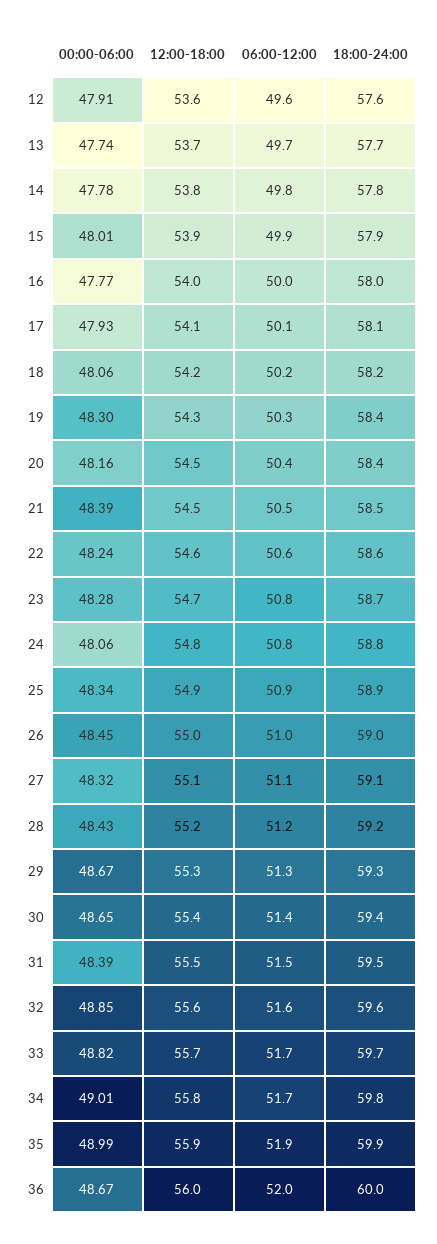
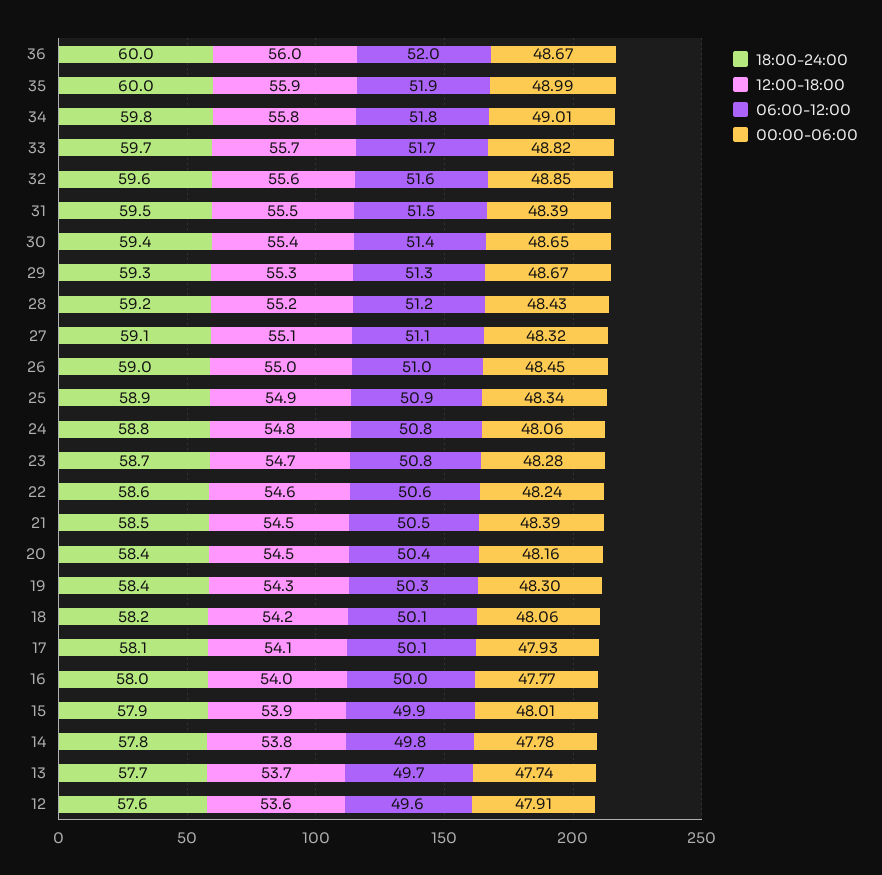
  {
    "00:00-06:00": {
      "12": 47.91,
      "13": 47.74,
      "14": 47.78,
      "15": 48.01,
      "16": 47.77,
      "17": 47.93,
      "18": 48.06,
      "19": 48.3,
      "20": 48.16,
      "21": 48.39,
      "22": 48.24,
      "23": 48.28,
      "24": 48.06,
      "25": 48.34,
      "26": 48.45,
      "27": 48.32,
      "28": 48.43,
      "29": 48.67,
      "30": 48.65,
      "31": 48.39,
      "32": 48.85,
      "33": 48.82,
      "34": 49.01,
      "35": 48.99,
      "36": 48.67
    },
    "12:00-18:00": {
      "12": 53.6,
      "13": 53.7,
      "14": 53.8,
      "15": 53.9,
      "16": 54,
      "17": 54.1,
      "18": 54.2,
      "19": 54.3,
      "20": 54.5,
      "21": 54.5,
      "22": 54.6,
      "23": 54.7,
      "24": 54.8,
      "25": 54.9,
      "26": 55,
      "27": 55.1,
      "28": 55.2,
      "29": 55.3,
      "30": 55.4,
      "31": 55.5,
      "32": 55.6,
      "33": 55.7,
      "34": 55.8,
      "35": 55.9,
      "36": 56
    },
    "06:00-12:00": {
      "12": 49.6,
      "13": 49.7,
      "14": 49.8,
      "15": 49.9,
      "16": 50,
      "17": 50.1,
-     "18": 50.2,
+     "18": 50.1,
      "19": 50.3,
      "20": 50.4,
      "21": 50.5,
      "22": 50.6,
      "23": 50.8,
      "24": 50.8,
      "25": 50.9,
      "26": 51,
      "27": 51.1,
      "28": 51.2,
      "29": 51.3,
      "30": 51.4,
      "31": 51.5,
      "32": 51.6,
      "33": 51.7,
-     "34": 51.7,
+     "34": 51.8,
      "35": 51.9,
      "36": 52
    },
    "18:00-24:00": {
      "12": 57.6,
      "13": 57.7,
      "14": 57.8,
      "15": 57.9,
      "16": 58,
      "17": 58.1,
      "18": 58.2,
      "19": 58.4,
      "20": 58.4,
      "21": 58.5,
      "22": 58.6,
      "23": 58.7,
      "24": 58.8,
      "25": 58.9,
      "26": 59,
      "27": 59.1,
      "28": 59.2,
      "29": 59.3,
      "30": 59.4,
      "31": 59.5,
      "32": 59.6,
      "33": 59.7,
      "34": 59.8,
-     "35": 59.9,
+     "35": 60,
      "36": 60
    }
  }

